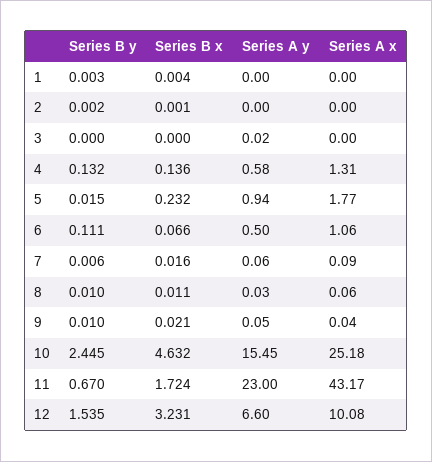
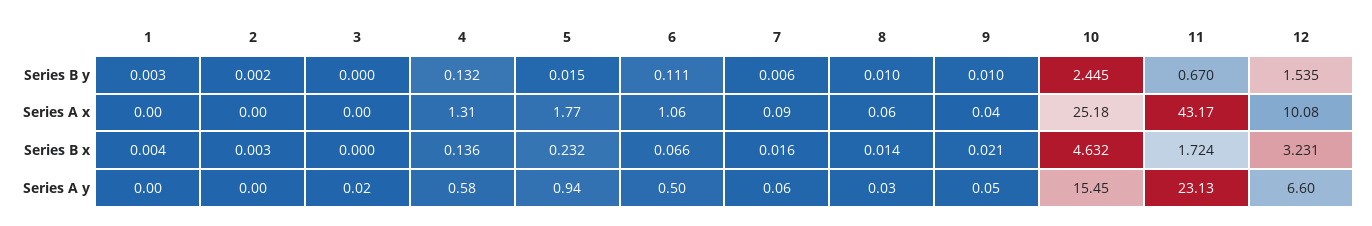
  {
    "Series B y": {
      "1": 0.003,
      "2": 0.002,
      "3": 0,
      "4": 0.132,
      "5": 0.015,
      "6": 0.111,
      "7": 0.006,
      "8": 0.01,
      "9": 0.01,
      "10": 2.445,
      "11": 0.67,
      "12": 1.535
    },
    "Series B x": {
      "1": 0.004,
-     "2": 0.001,
+     "2": 0.003,
      "3": 0,
      "4": 0.136,
      "5": 0.232,
      "6": 0.066,
      "7": 0.016,
-     "8": 0.011,
+     "8": 0.014,
      "9": 0.021,
      "10": 4.632,
      "11": 1.724,
      "12": 3.231
    },
    "Series A y": {
      "1": 0,
      "2": 0,
      "3": 0.02,
      "4": 0.58,
      "5": 0.94,
      "6": 0.5,
      "7": 0.06,
      "8": 0.03,
      "9": 0.05,
      "10": 15.45,
-     "11": 23,
+     "11": 23.13,
      "12": 6.6
    },
    "Series A x": {
      "1": 0,
      "2": 0,
      "3": 0,
      "4": 1.31,
      "5": 1.77,
      "6": 1.06,
      "7": 0.09,
      "8": 0.06,
      "9": 0.04,
      "10": 25.18,
      "11": 43.17,
      "12": 10.08
    }
  }

